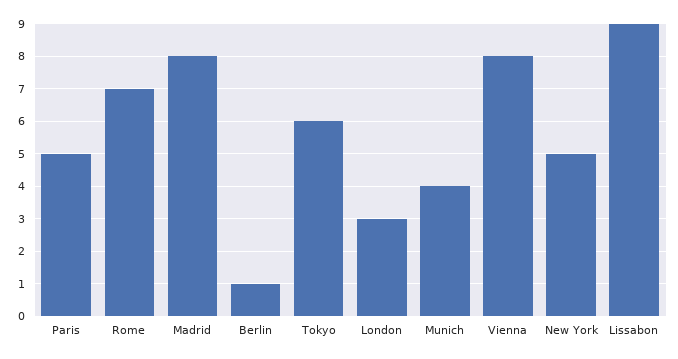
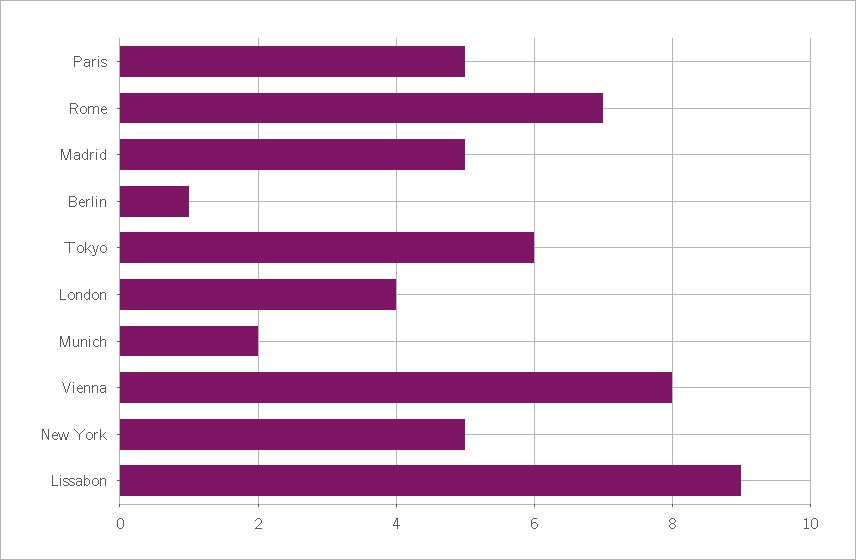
  {
    "Paris": 5,
    "Rome": 7,
-   "Madrid": 8,
+   "Madrid": 5,
    "Berlin": 1,
    "Tokyo": 6,
-   "London": 3,
+   "London": 4,
-   "Munich": 4,
+   "Munich": 2,
    "Vienna": 8,
    "New York": 5,
    "Lissabon": 9
  }

